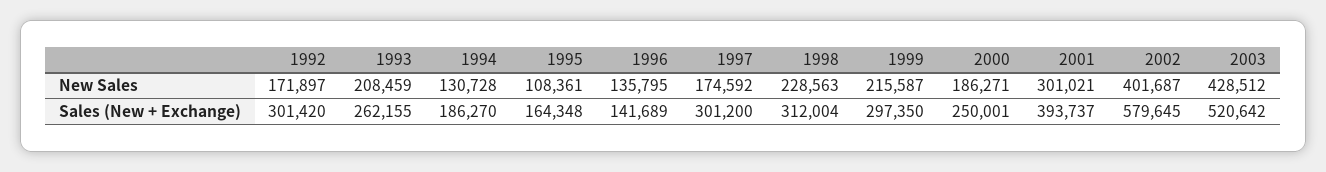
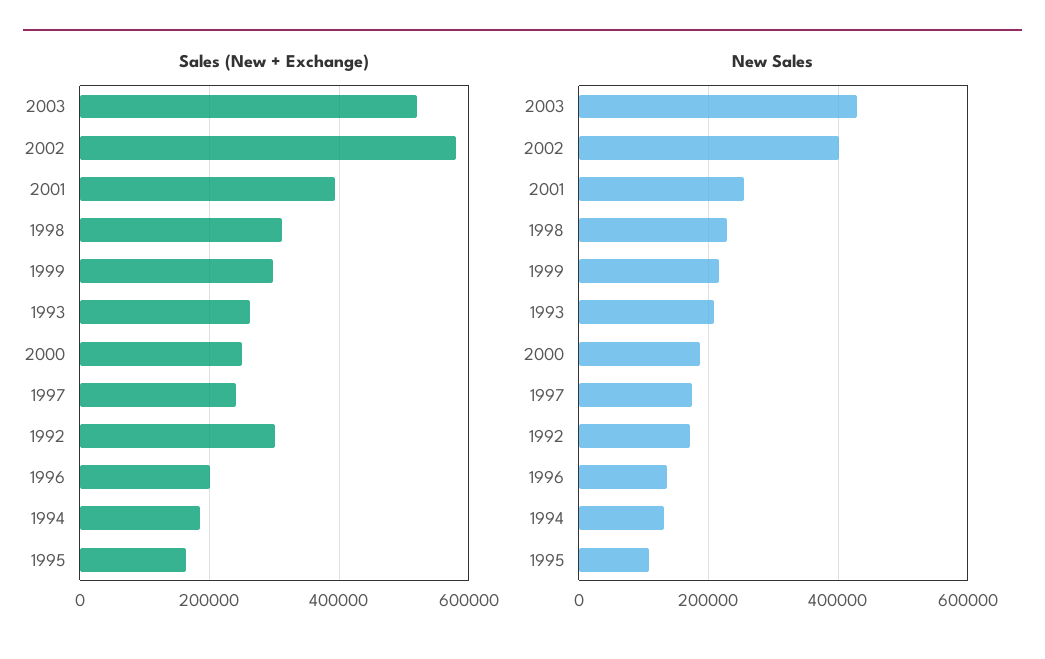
  {
    "New Sales": {
      "1992": 171897,
      "1993": 208459,
      "1994": 130728,
      "1995": 108361,
      "1996": 135795,
      "1997": 174592,
      "1998": 228563,
      "1999": 215587,
      "2000": 186271,
-     "2001": 301021,
+     "2001": 260000,
      "2002": 401687,
      "2003": 428512
    },
    "Sales (New + Exchange)": {
      "1992": 301420,
      "1993": 262155,
      "1994": 186270,
      "1995": 164348,
-     "1996": 141689,
+     "1996": 200000,
-     "1997": 301200,
+     "1997": 240000,
      "1998": 312004,
      "1999": 297350,
      "2000": 250001,
      "2001": 393737,
      "2002": 579645,
      "2003": 520642
    }
  }

